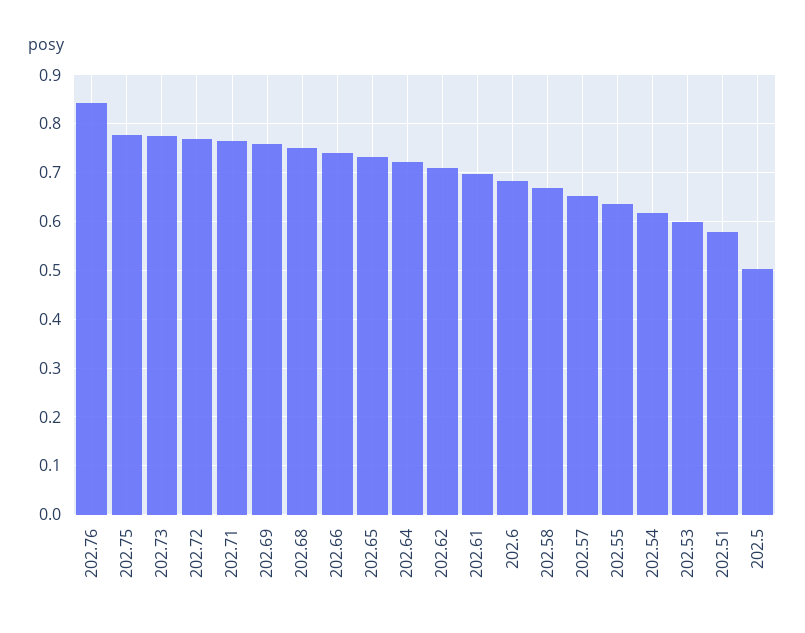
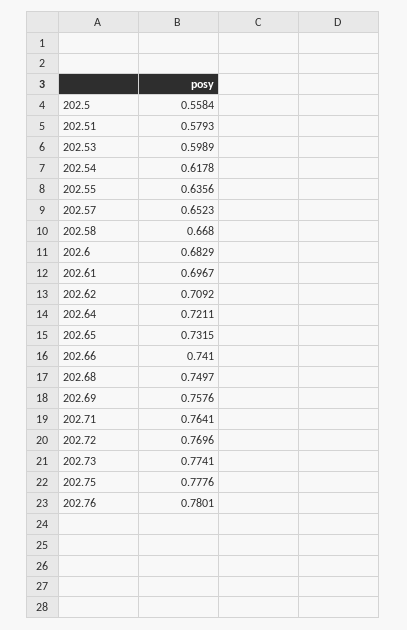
  {
-   "202.76": 0.84,
+   "202.76": 0.7801,
    "202.75": 0.7776,
    "202.73": 0.7741,
    "202.72": 0.7696,
    "202.71": 0.7641,
    "202.69": 0.7576,
    "202.68": 0.7497,
    "202.66": 0.741,
    "202.65": 0.7315,
    "202.64": 0.7211,
    "202.62": 0.7092,
    "202.61": 0.6967,
    "202.6": 0.6829,
    "202.58": 0.668,
    "202.57": 0.6523,
    "202.55": 0.6356,
    "202.54": 0.6178,
    "202.53": 0.5989,
    "202.51": 0.5793,
-   "202.5": 0.5
+   "202.5": 0.5584
  }

